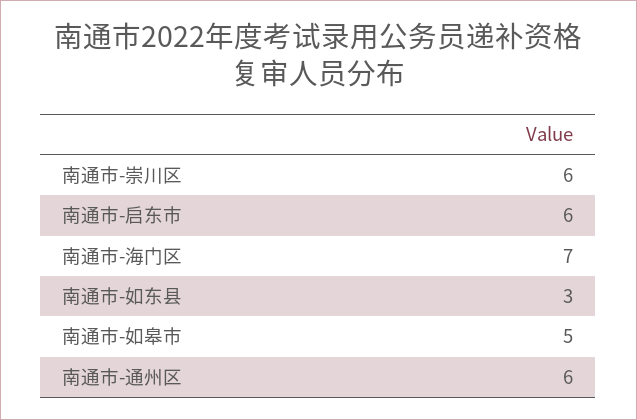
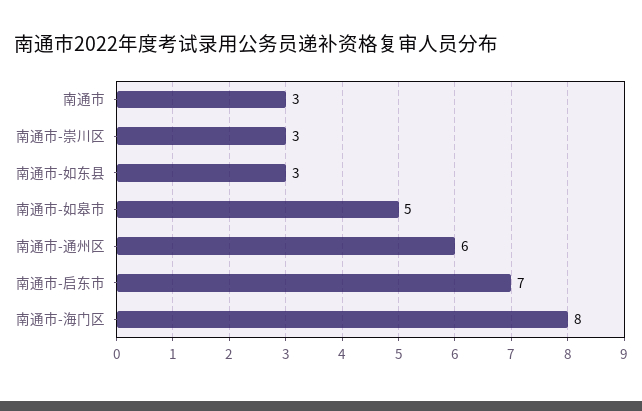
  {
-   "南通市-崇川区": 6,
+   "南通市-崇川区": 3,
-   "南通市-启东市": 6,
+   "南通市-启东市": 7,
-   "南通市-海门区": 7,
+   "南通市-海门区": 8,
    "南通市-如东县": 3,
    "南通市-如皋市": 5,
-   "南通市-通州区": 6
+   "南通市-通州区": 6,
+   "南通市": 3
  }

